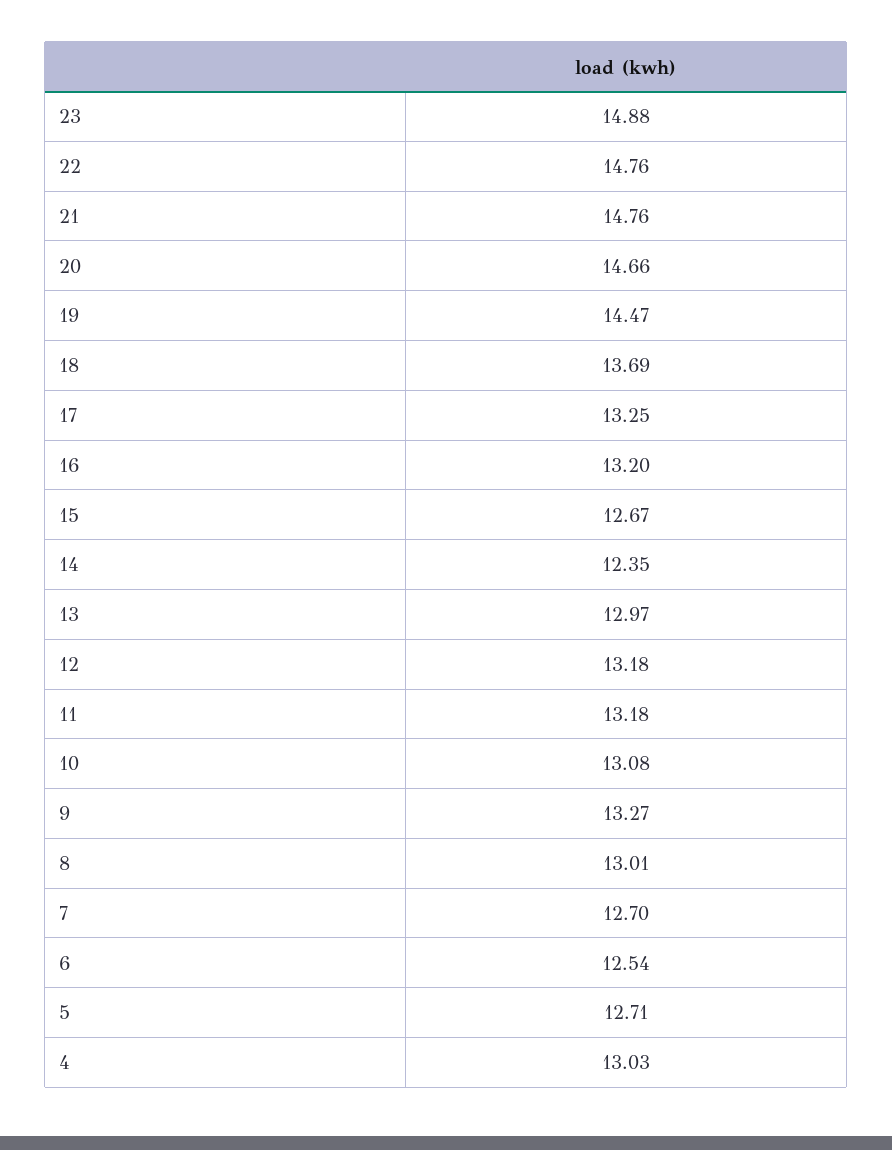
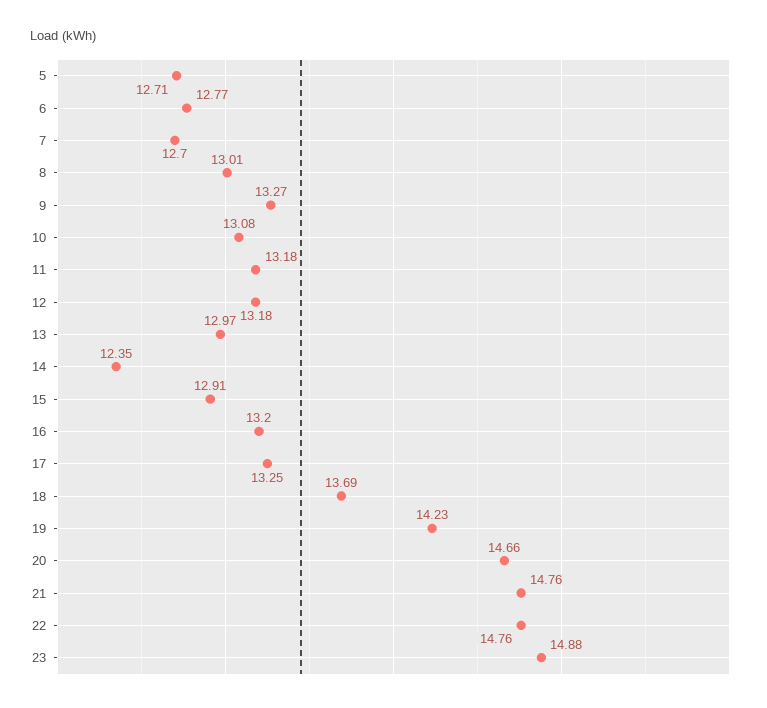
  {
    "23": 14.88,
    "22": 14.76,
    "21": 14.76,
    "20": 14.66,
-   "19": 14.47,
+   "19": 14.23,
    "18": 13.69,
    "17": 13.25,
    "16": 13.2,
-   "15": 12.67,
+   "15": 12.91,
    "14": 12.35,
    "13": 12.97,
    "12": 13.18,
    "11": 13.18,
    "10": 13.08,
    "9": 13.27,
    "8": 13.01,
    "7": 12.7,
-   "6": 12.54,
+   "6": 12.77,
-   "5": 12.71,
+   "5": 12.71
-   "4": 13.03
  }

